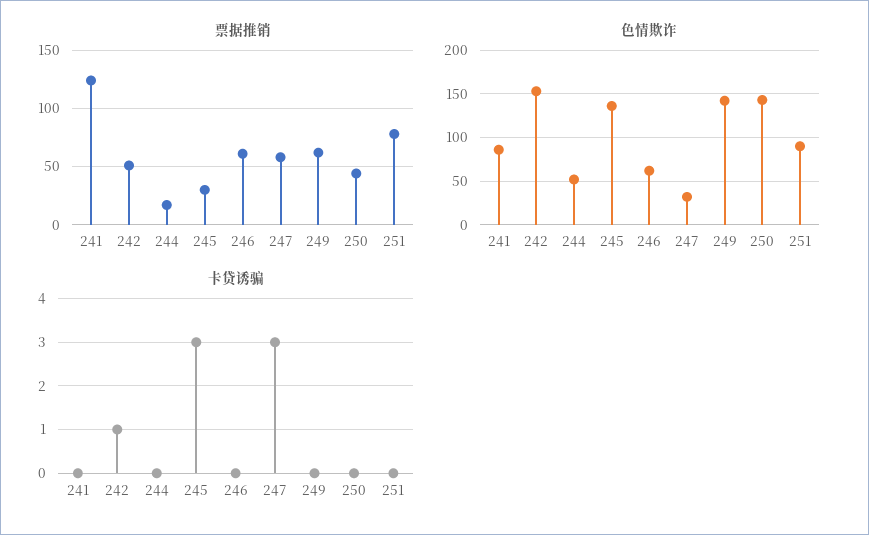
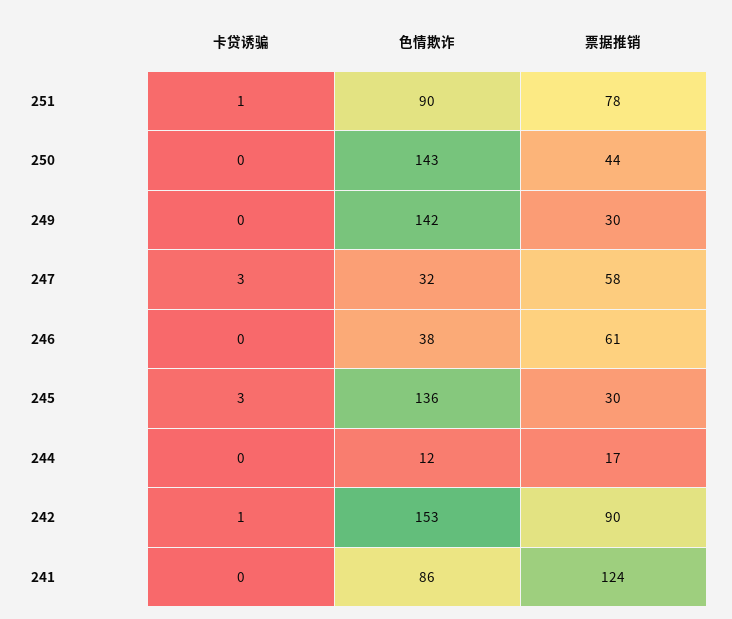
  {
    "票据推销": {
      "241": 124,
-     "242": 50,
+     "242": 90,
      "244": 17,
      "245": 30,
      "246": 61,
      "247": 58,
-     "249": 60,
+     "249": 30,
      "250": 44,
      "251": 78
    },
    "色情欺诈": {
      "241": 86,
      "242": 153,
-     "244": 50,
+     "244": 12,
      "245": 136,
-     "246": 60,
+     "246": 38,
      "247": 32,
      "249": 142,
      "250": 143,
      "251": 90
    },
    "卡贷诱骗": {
      "241": 0,
      "242": 1,
      "244": 0,
      "245": 3,
      "246": 0,
      "247": 3,
      "249": 0,
      "250": 0,
-     "251": 0
+     "251": 1
    }
  }

